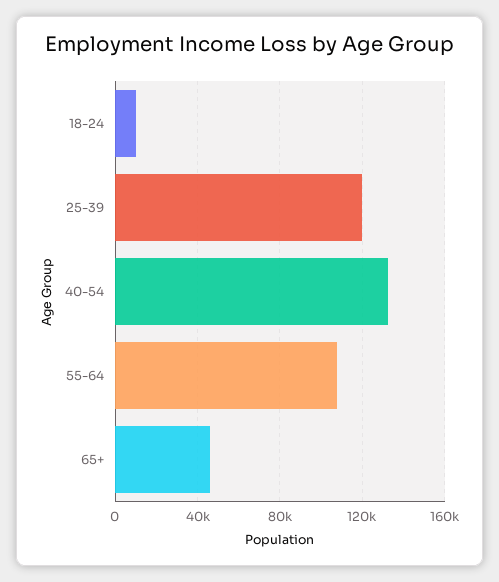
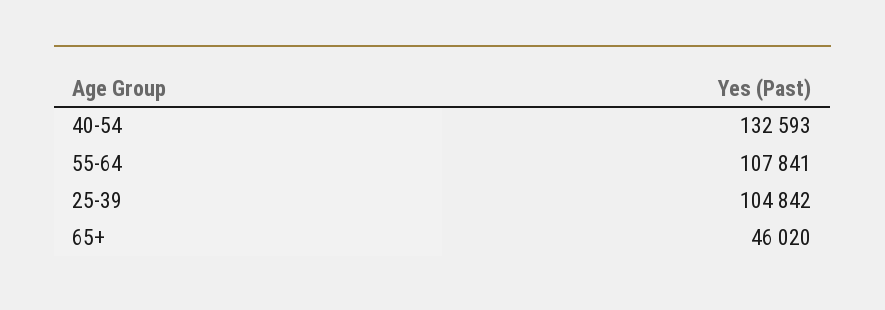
  {
-   "18-24": 10000,
-   "25-39": 120000,
+   "25-39": 104842,
    "40-54": 132593,
    "55-64": 107841,
    "65+": 46020
  }

